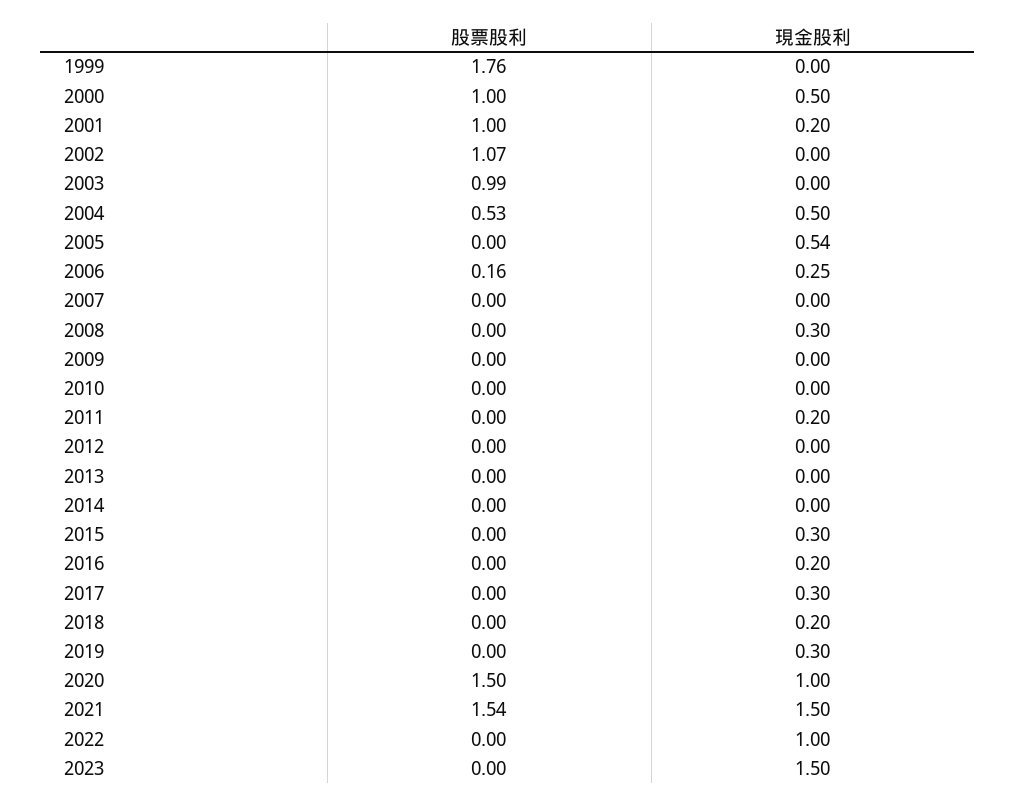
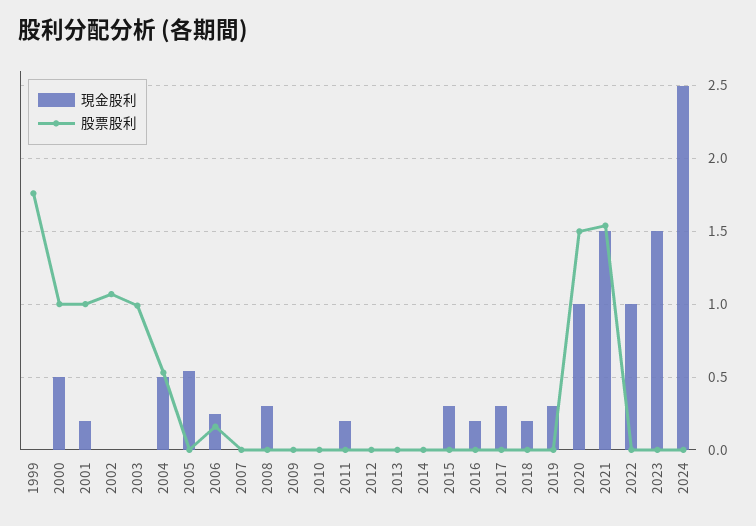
  {
    "股票股利": {
      "1999": 1.76,
      "2000": 1,
      "2001": 1,
      "2002": 1.07,
      "2003": 0.99,
      "2004": 0.53,
      "2005": 0,
      "2006": 0.16,
      "2007": 0,
      "2008": 0,
      "2009": 0,
      "2010": 0,
      "2011": 0,
      "2012": 0,
      "2013": 0,
      "2014": 0,
      "2015": 0,
      "2016": 0,
      "2017": 0,
      "2018": 0,
      "2019": 0,
      "2020": 1.5,
      "2021": 1.54,
      "2022": 0,
-     "2023": 0
+     "2023": 0,
+     "2024": 0
    },
    "現金股利": {
      "1999": 0,
      "2000": 0.5,
      "2001": 0.2,
      "2002": 0,
      "2003": 0,
      "2004": 0.5,
      "2005": 0.54,
      "2006": 0.25,
      "2007": 0,
      "2008": 0.3,
      "2009": 0,
      "2010": 0,
      "2011": 0.2,
      "2012": 0,
      "2013": 0,
      "2014": 0,
      "2015": 0.3,
      "2016": 0.2,
      "2017": 0.3,
      "2018": 0.2,
      "2019": 0.3,
      "2020": 1,
      "2021": 1.5,
      "2022": 1,
-     "2023": 1.5
+     "2023": 1.5,
+     "2024": 2.5
    }
  }

